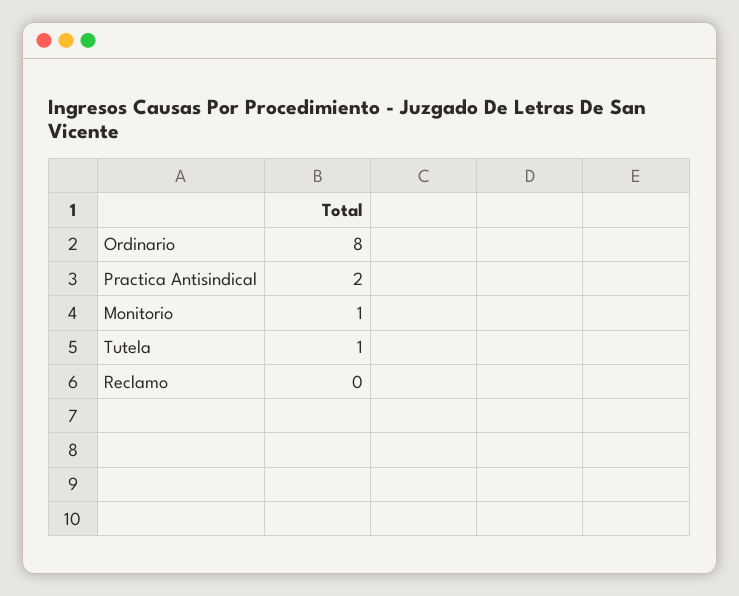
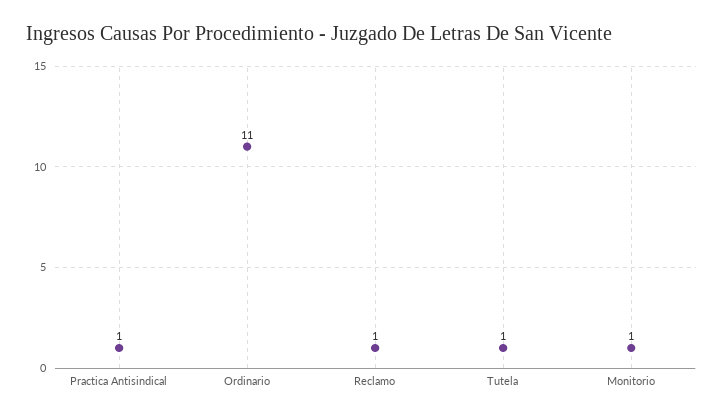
  {
-   "Ordinario": 8,
+   "Ordinario": 11,
-   "Practica Antisindical": 2,
+   "Practica Antisindical": 1,
    "Monitorio": 1,
    "Tutela": 1,
-   "Reclamo": 0
+   "Reclamo": 1
  }

